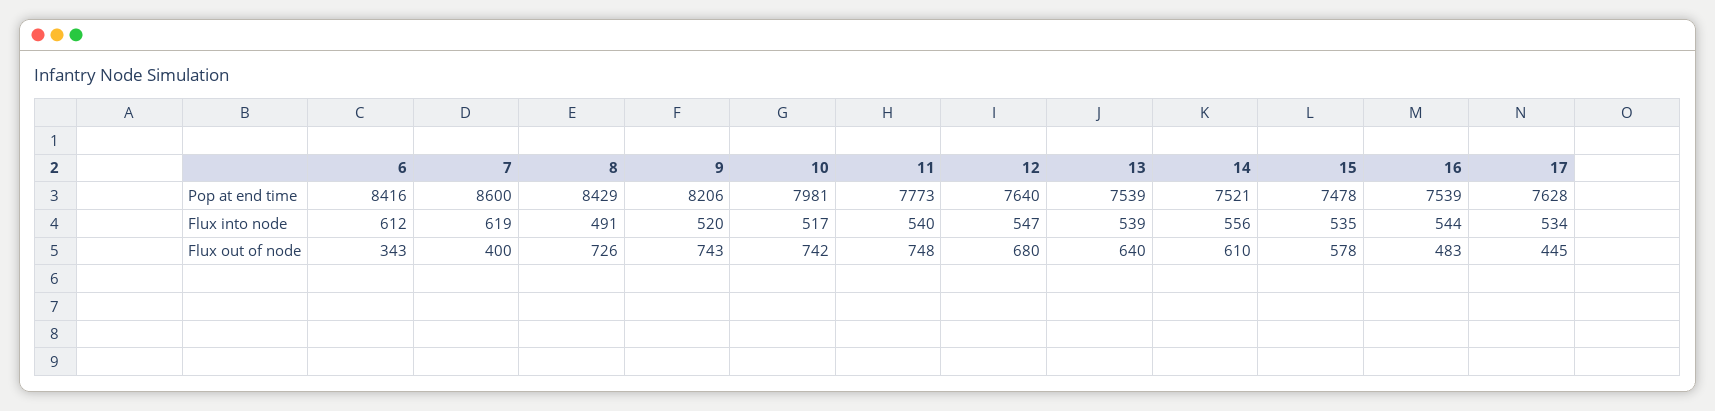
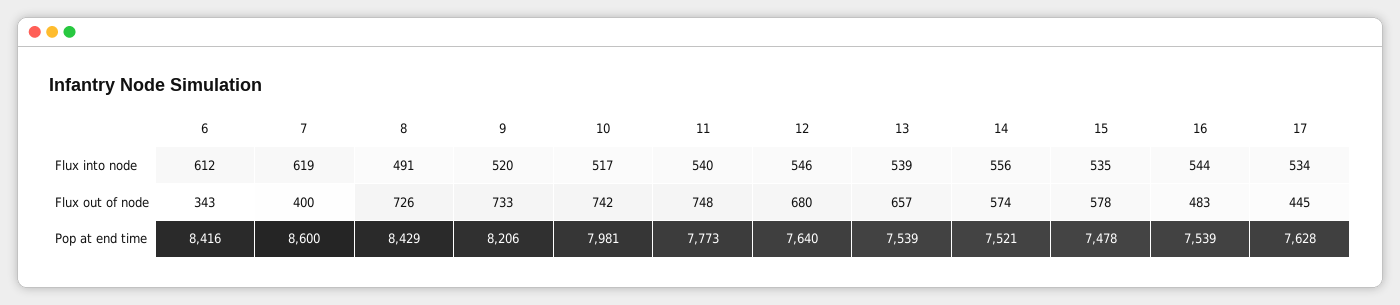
  {
    "6": {
      "Pop at end time": 8416,
      "Flux into node": 612,
      "Flux out of node": 343
    },
    "7": {
      "Pop at end time": 8600,
      "Flux into node": 619,
      "Flux out of node": 400
    },
    "8": {
      "Pop at end time": 8429,
      "Flux into node": 491,
      "Flux out of node": 726
    },
    "9": {
      "Pop at end time": 8206,
      "Flux into node": 520,
-     "Flux out of node": 743
+     "Flux out of node": 733
    },
    "10": {
      "Pop at end time": 7981,
      "Flux into node": 517,
      "Flux out of node": 742
    },
    "11": {
      "Pop at end time": 7773,
      "Flux into node": 540,
      "Flux out of node": 748
    },
    "12": {
      "Pop at end time": 7640,
-     "Flux into node": 547,
+     "Flux into node": 546,
      "Flux out of node": 680
    },
    "13": {
      "Pop at end time": 7539,
      "Flux into node": 539,
-     "Flux out of node": 640
+     "Flux out of node": 657
    },
    "14": {
      "Pop at end time": 7521,
      "Flux into node": 556,
-     "Flux out of node": 610
+     "Flux out of node": 574
    },
    "15": {
      "Pop at end time": 7478,
      "Flux into node": 535,
      "Flux out of node": 578
    },
    "16": {
      "Pop at end time": 7539,
      "Flux into node": 544,
      "Flux out of node": 483
    },
    "17": {
      "Pop at end time": 7628,
      "Flux into node": 534,
      "Flux out of node": 445
    }
  }

